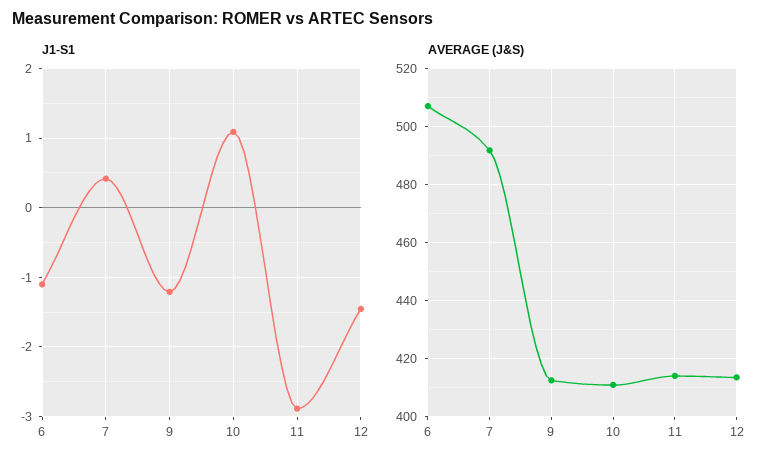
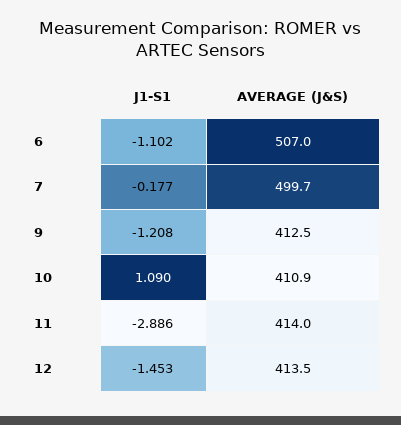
  {
    "J1-S1": {
      "6": -1.102,
-     "7": 0.4,
+     "7": -0.177,
      "9": -1.208,
      "10": 1.09,
      "11": -2.886,
      "12": -1.453
    },
    "AVERAGE (J&S)": {
      "6": 507,
-     "7": 492.5,
+     "7": 499.7,
      "9": 412.5,
      "10": 410.9,
      "11": 414,
      "12": 413.5
    }
  }

